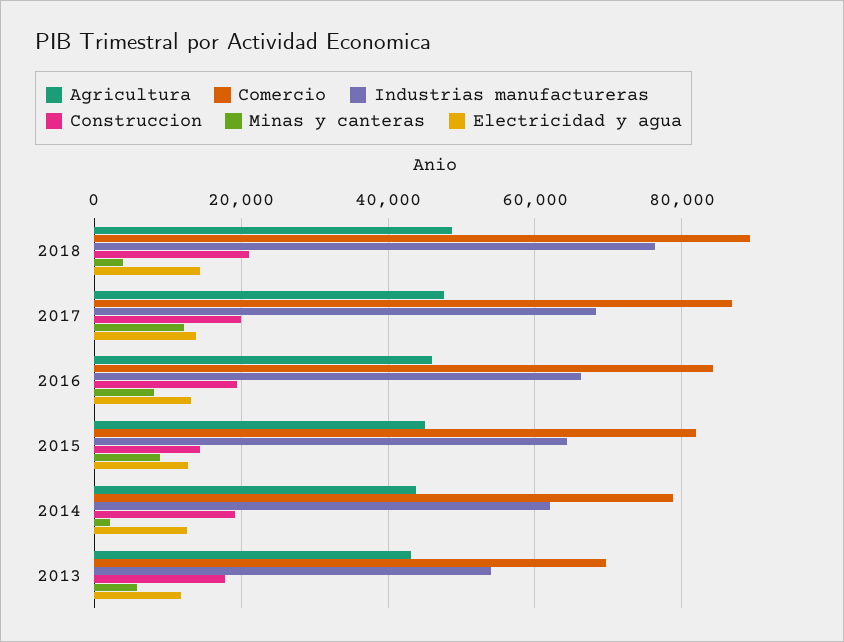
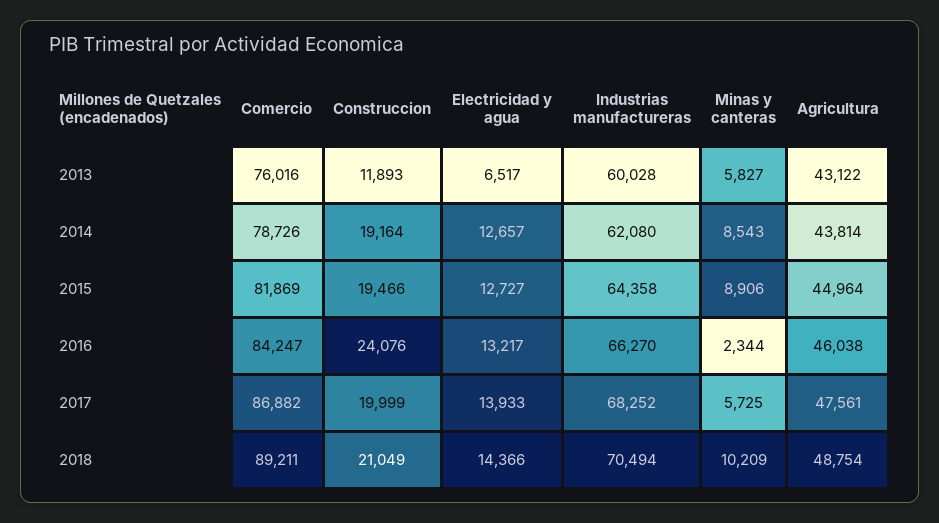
  {
    "Agricultura": {
      "2018": 48754,
      "2017": 47561,
      "2016": 46038,
      "2015": 44964,
      "2014": 43814,
      "2013": 43122
    },
    "Comercio": {
      "2018": 89211,
      "2017": 86882,
      "2016": 84247,
      "2015": 81869,
      "2014": 78726,
-     "2013": 70000
+     "2013": 76016
    },
    "Industrias manufactureras": {
-     "2018": 76000,
+     "2018": 70494,
      "2017": 68252,
      "2016": 66270,
      "2015": 64358,
      "2014": 62080,
-     "2013": 54000
+     "2013": 60028
    },
    "Construccion": {
      "2018": 21049,
      "2017": 19999,
-     "2016": 20000,
+     "2016": 24076,
-     "2015": 14000,
+     "2015": 19466,
      "2014": 19164,
-     "2013": 18000
+     "2013": 11893
    },
    "Minas y canteras": {
-     "2018": 4000,
+     "2018": 10209,
-     "2017": 12000,
+     "2017": 5725,
-     "2016": 8000,
+     "2016": 2344,
      "2015": 8906,
-     "2014": 2000,
+     "2014": 8543,
      "2013": 5827
    },
    "Electricidad y agua": {
      "2018": 14366,
      "2017": 13933,
      "2016": 13217,
      "2015": 12727,
      "2014": 12657,
-     "2013": 12000
+     "2013": 6517
    }
  }

